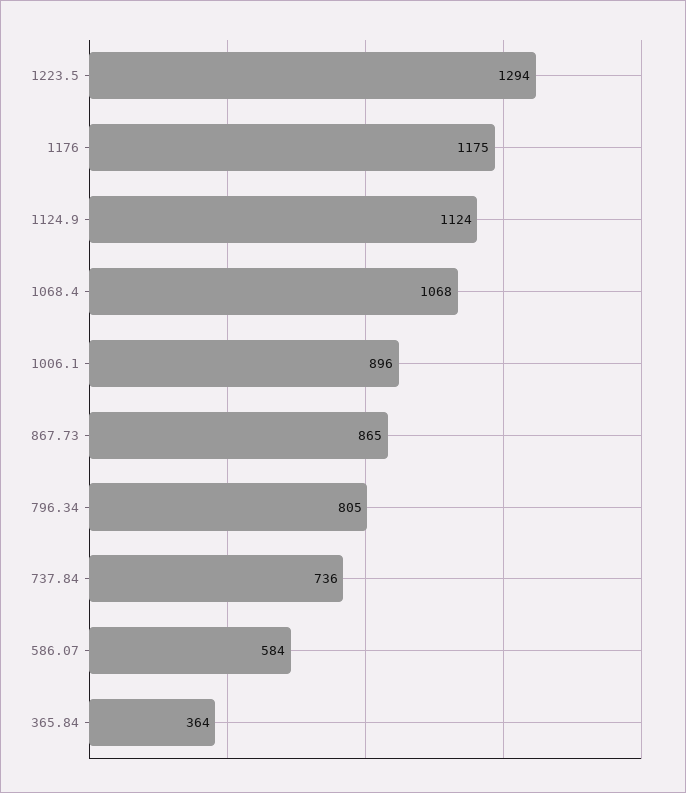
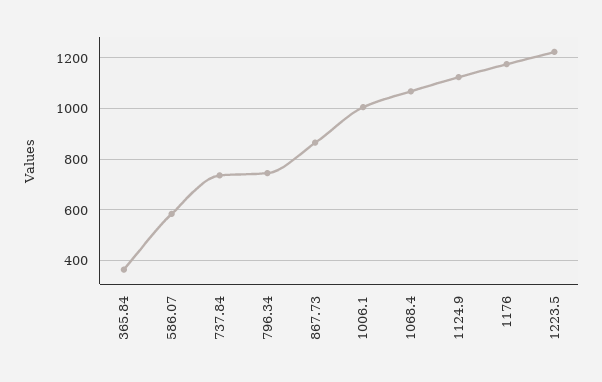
  {
-   "1223.5": 1294,
+   "1223.5": 1225,
    "1176": 1175,
    "1124.9": 1124,
    "1068.4": 1068,
-   "1006.1": 896,
+   "1006.1": 1000,
    "867.73": 865,
-   "796.34": 805,
+   "796.34": 750,
    "737.84": 736,
    "586.07": 584,
    "365.84": 364
  }

